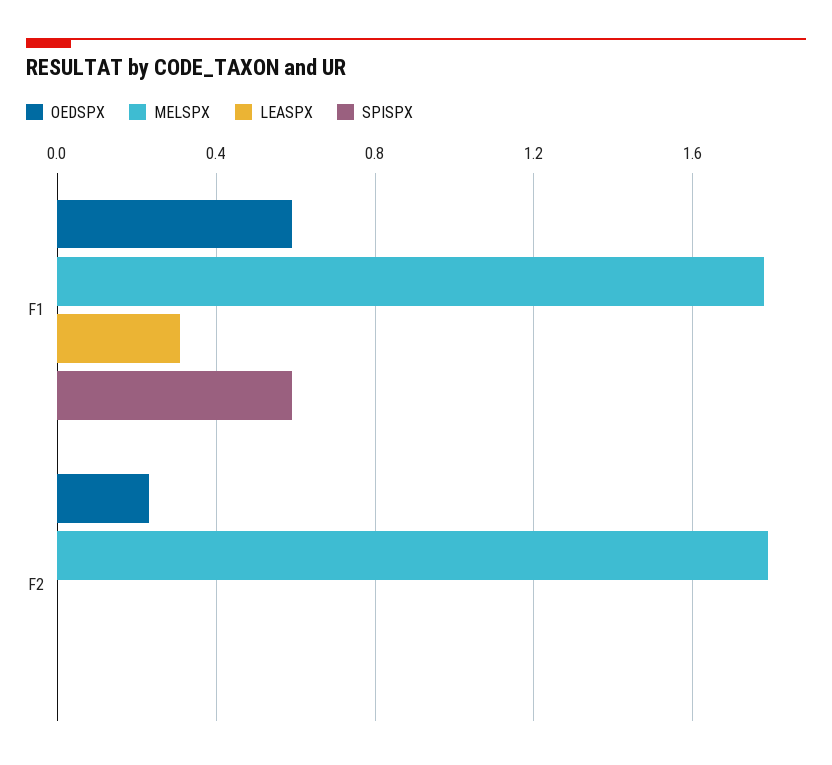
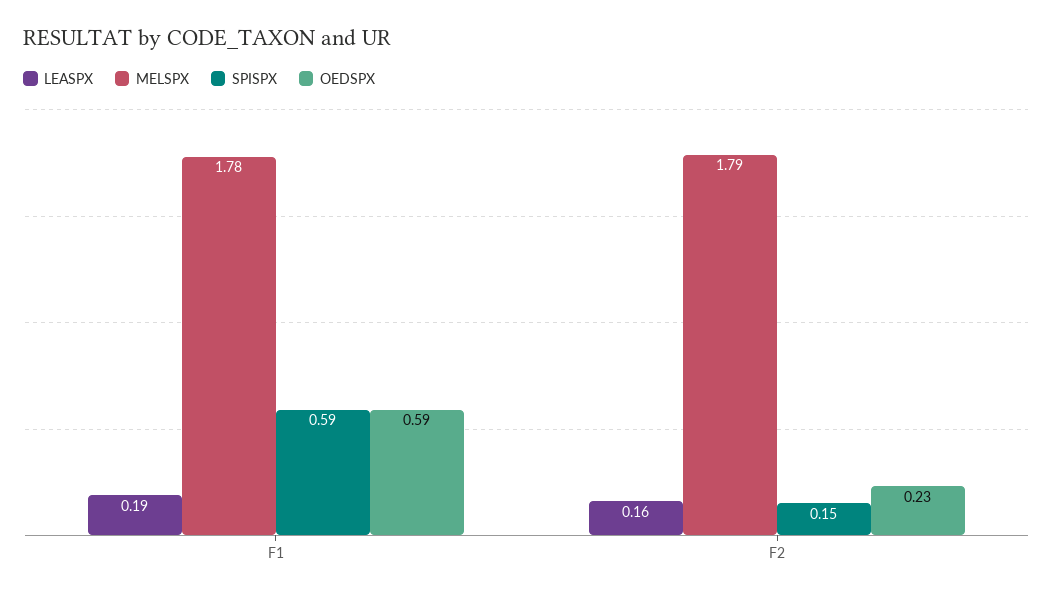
  {
    "OEDSPX": {
      "F1": 0.59,
      "F2": 0.23
    },
    "MELSPX": {
      "F1": 1.78,
      "F2": 1.79
    },
    "LEASPX": {
-     "F1": 0.3,
+     "F1": 0.19,
-     "F2": 0
+     "F2": 0.16
    },
    "SPISPX": {
      "F1": 0.59,
-     "F2": 0
+     "F2": 0.15
    }
  }

